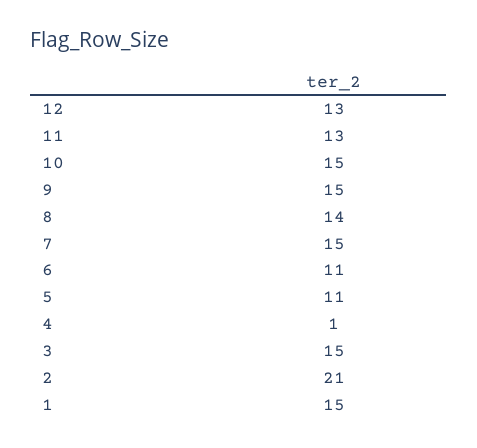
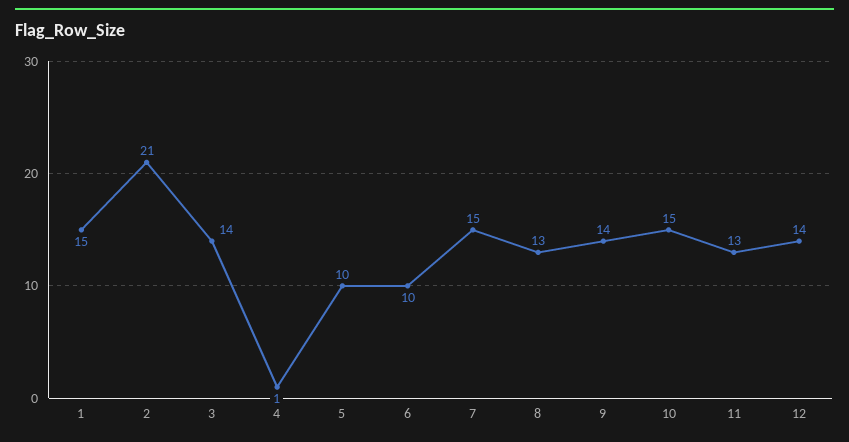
  {
-   "12": 13,
+   "12": 14,
    "11": 13,
    "10": 15,
-   "9": 15,
+   "9": 14,
-   "8": 14,
+   "8": 13,
    "7": 15,
-   "6": 11,
+   "6": 10,
-   "5": 11,
+   "5": 10,
    "4": 1,
-   "3": 15,
+   "3": 14,
    "2": 21,
    "1": 15
  }

